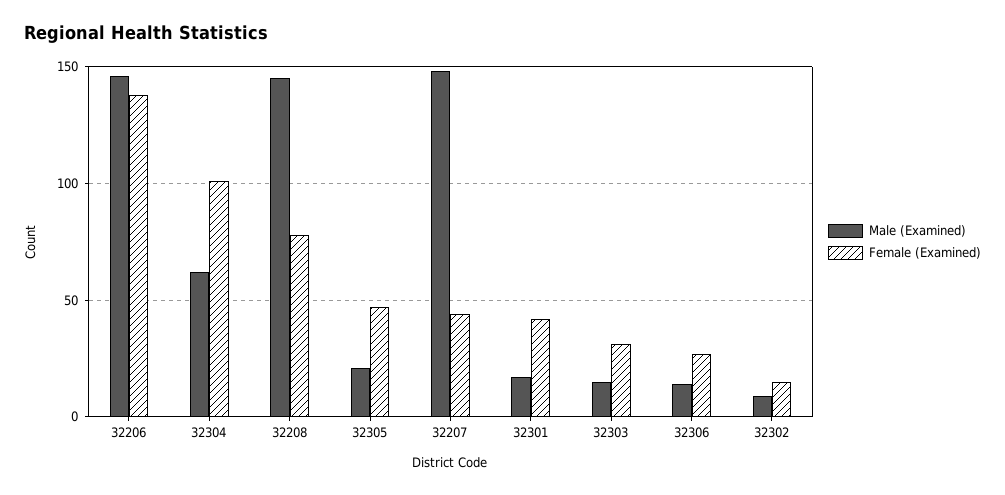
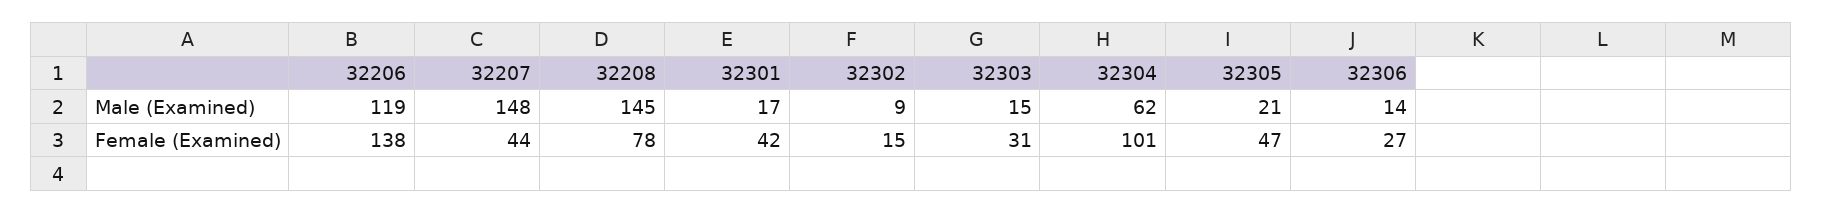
  {
    "Male (Examined)": {
-     "32206": 145,
+     "32206": 119,
      "32304": 62,
      "32208": 145,
      "32305": 21,
      "32207": 148,
      "32301": 17,
      "32303": 15,
      "32306": 14,
      "32302": 9
    },
    "Female (Examined)": {
      "32206": 138,
      "32304": 101,
      "32208": 78,
      "32305": 47,
      "32207": 44,
      "32301": 42,
      "32303": 31,
      "32306": 27,
      "32302": 15
    }
  }

